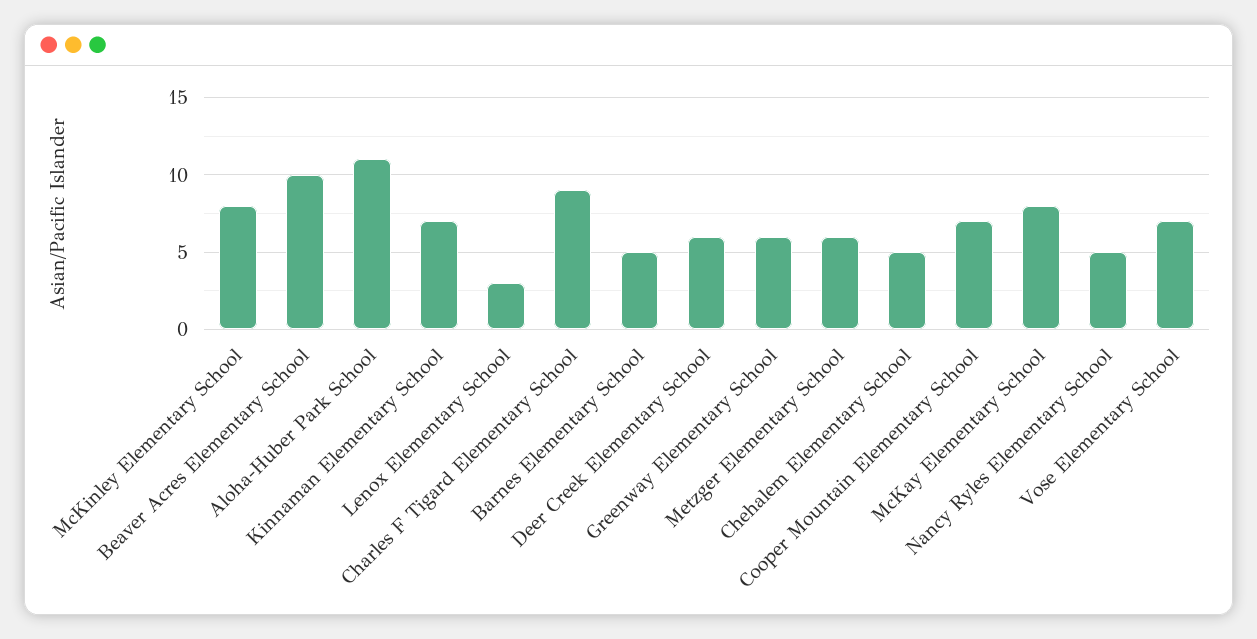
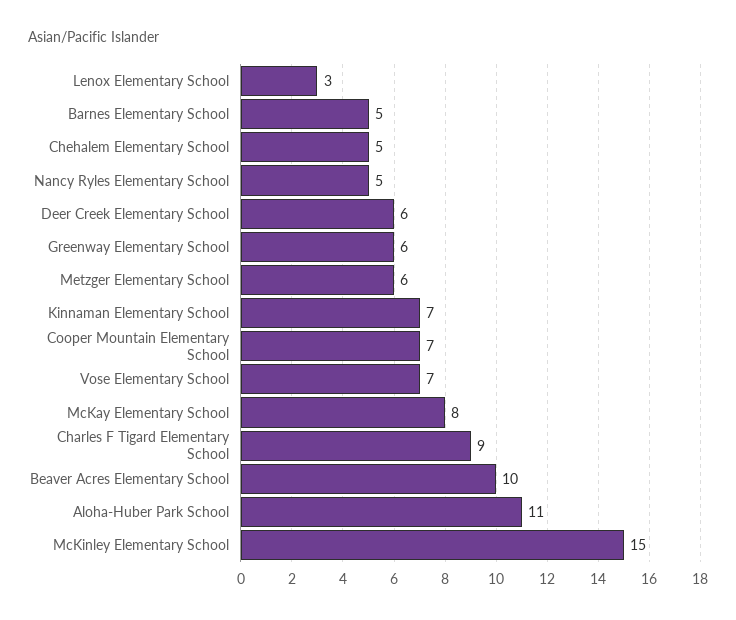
  {
-   "McKinley Elementary School": 8,
+   "McKinley Elementary School": 15,
    "Beaver Acres Elementary School": 10,
    "Aloha-Huber Park School": 11,
    "Kinnaman Elementary School": 7,
    "Lenox Elementary School": 3,
    "Charles F Tigard Elementary School": 9,
    "Barnes Elementary School": 5,
    "Deer Creek Elementary School": 6,
    "Greenway Elementary School": 6,
    "Metzger Elementary School": 6,
    "Chehalem Elementary School": 5,
    "Cooper Mountain Elementary School": 7,
    "McKay Elementary School": 8,
    "Nancy Ryles Elementary School": 5,
    "Vose Elementary School": 7
  }

